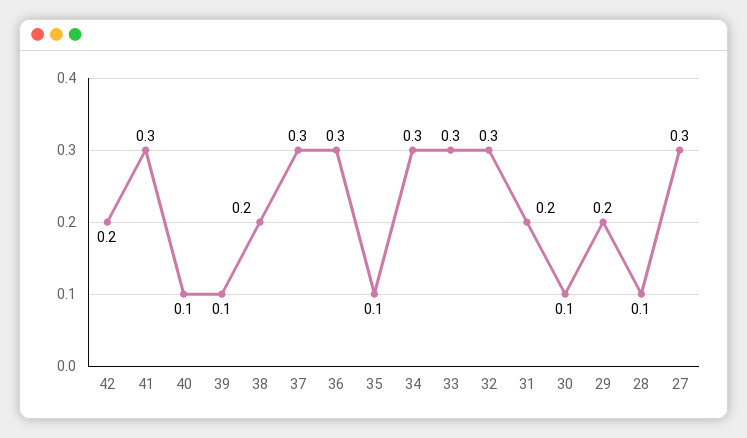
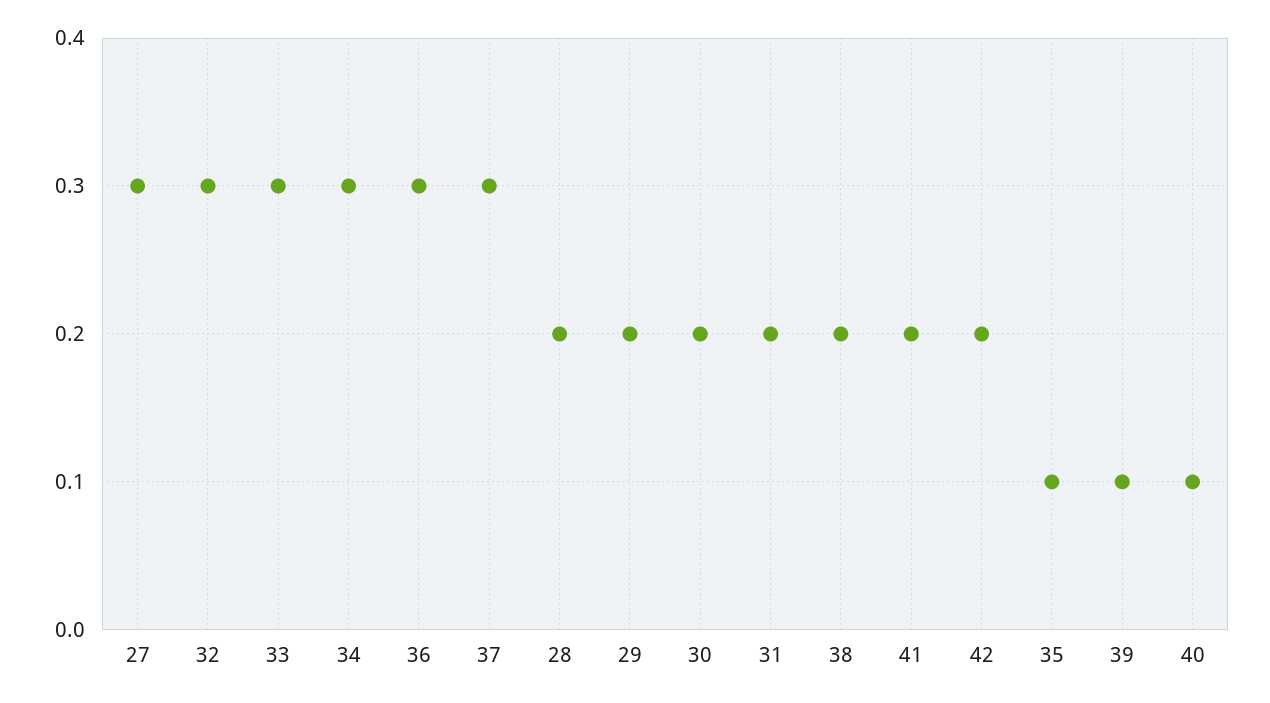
  {
    "42": 0.2,
-   "41": 0.3,
+   "41": 0.2,
    "40": 0.1,
    "39": 0.1,
    "38": 0.2,
    "37": 0.3,
    "36": 0.3,
    "35": 0.1,
    "34": 0.3,
    "33": 0.3,
    "32": 0.3,
    "31": 0.2,
-   "30": 0.1,
+   "30": 0.2,
    "29": 0.2,
-   "28": 0.1,
+   "28": 0.2,
    "27": 0.3
  }

